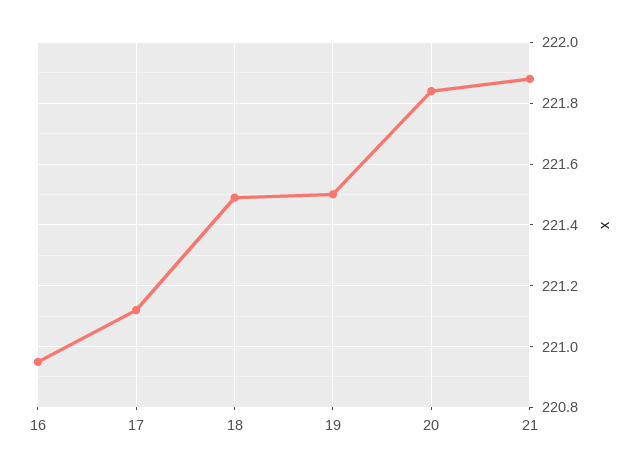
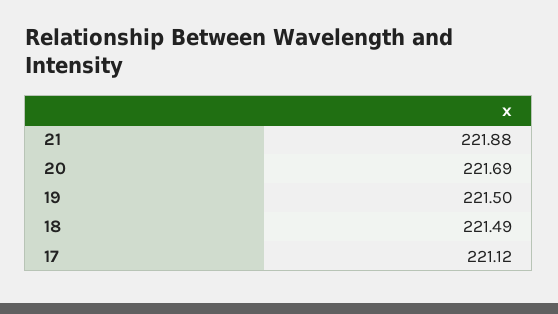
  {
-   "16": 220.95,
    "17": 221.12,
    "18": 221.49,
    "19": 221.5,
-   "20": 221.85,
+   "20": 221.69,
    "21": 221.88
  }

